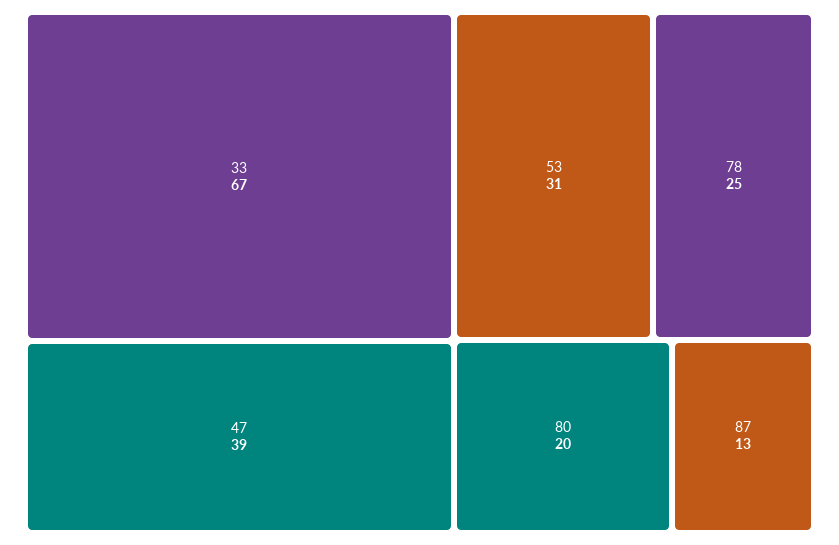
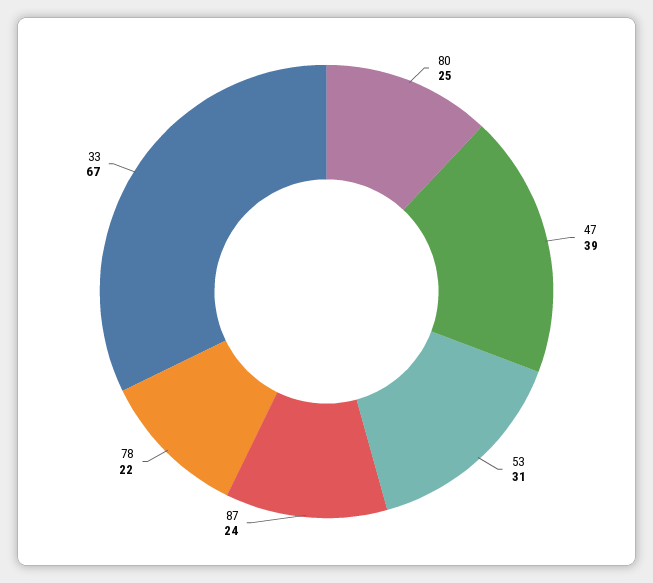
  {
    "33": 67,
    "47": 39,
    "53": 31,
-   "78": 25,
+   "78": 22,
-   "80": 20,
+   "80": 25,
-   "87": 13
+   "87": 24
  }

